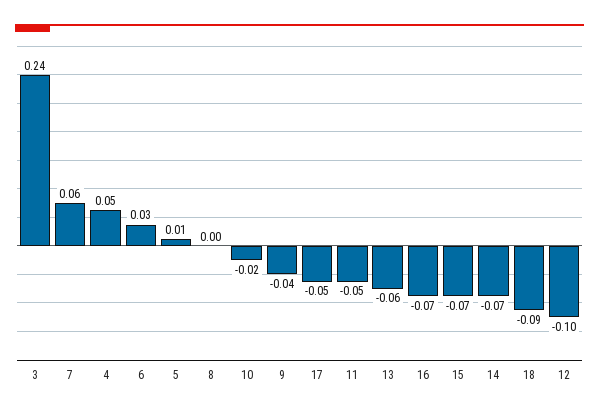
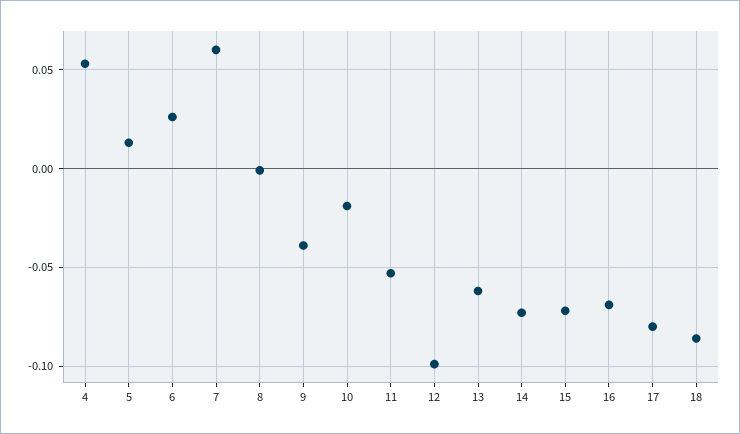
  {
-   "3": 0.24,
    "7": 0.06,
    "4": 0.05,
    "6": 0.03,
    "5": 0.01,
    "8": 0,
    "10": -0.02,
    "9": -0.04,
-   "17": -0.05,
+   "17": -0.08,
    "11": -0.05,
    "13": -0.06,
    "16": -0.07,
    "15": -0.07,
    "14": -0.07,
    "18": -0.09,
    "12": -0.1
  }

